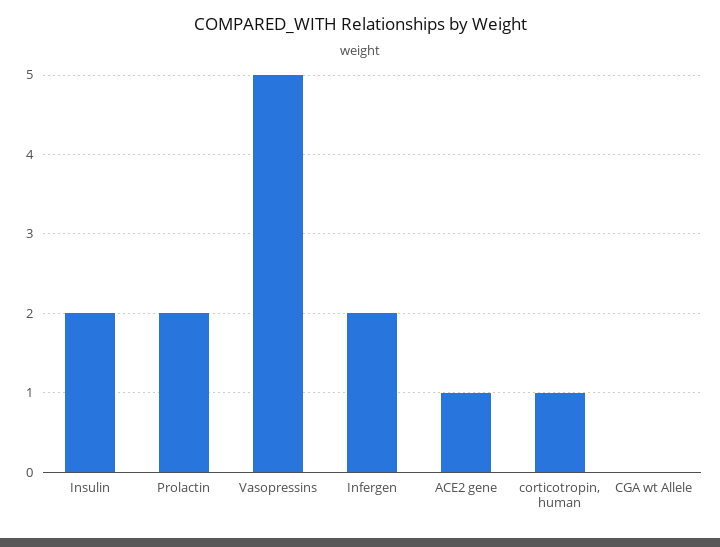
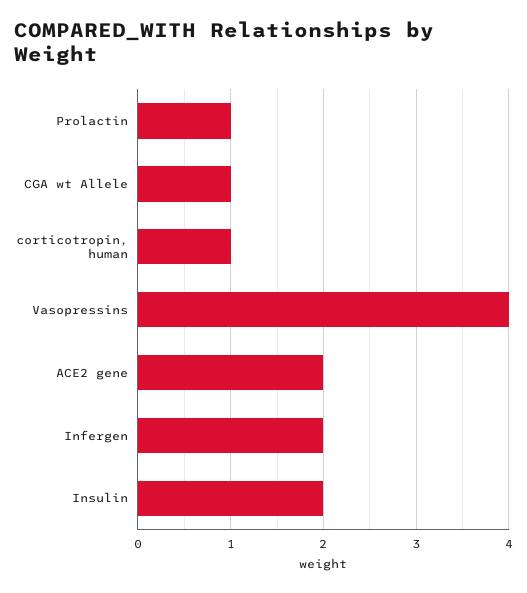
  {
    "Insulin": 2,
-   "Prolactin": 2,
+   "Prolactin": 1,
-   "Vasopressins": 5,
+   "Vasopressins": 4,
    "Infergen": 2,
-   "ACE2 gene": 1,
+   "ACE2 gene": 2,
    "corticotropin, human": 1,
-   "CGA wt Allele": 0
+   "CGA wt Allele": 1
  }

